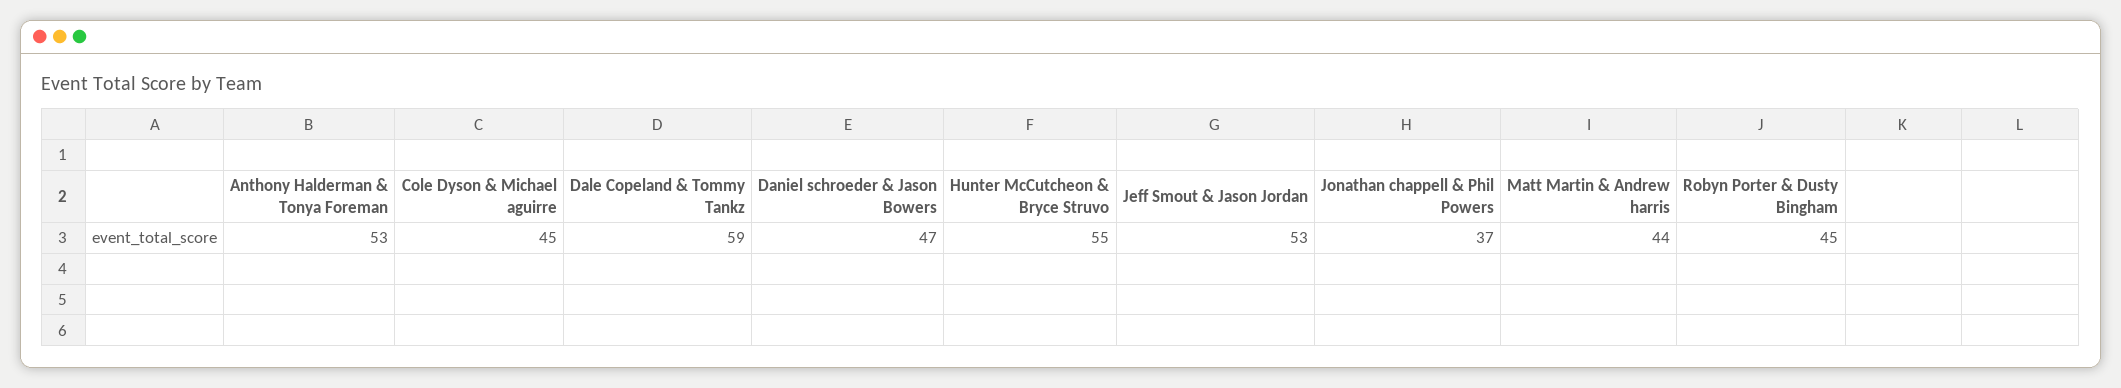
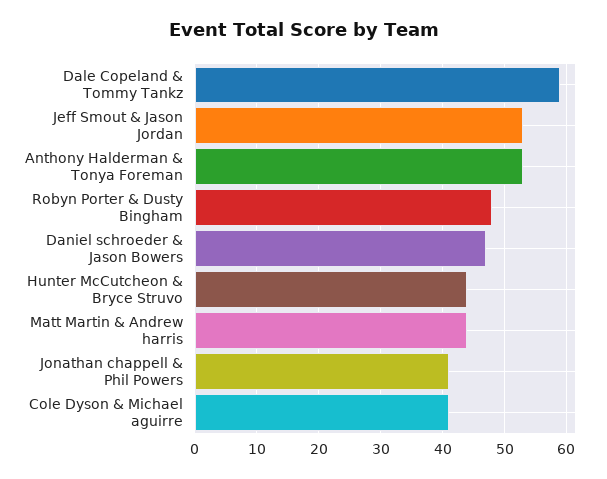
  {
    "Anthony Halderman & Tonya Foreman": 53,
-   "Cole Dyson & Michael aguirre": 45,
+   "Cole Dyson & Michael aguirre": 41,
    "Dale Copeland & Tommy Tankz": 59,
    "Daniel schroeder & Jason Bowers": 47,
-   "Hunter McCutcheon & Bryce Struvo": 55,
+   "Hunter McCutcheon & Bryce Struvo": 44,
    "Jeff Smout & Jason Jordan": 53,
-   "Jonathan chappell & Phil Powers": 37,
+   "Jonathan chappell & Phil Powers": 41,
    "Matt Martin & Andrew harris": 44,
-   "Robyn Porter & Dusty Bingham": 45
+   "Robyn Porter & Dusty Bingham": 48
  }

